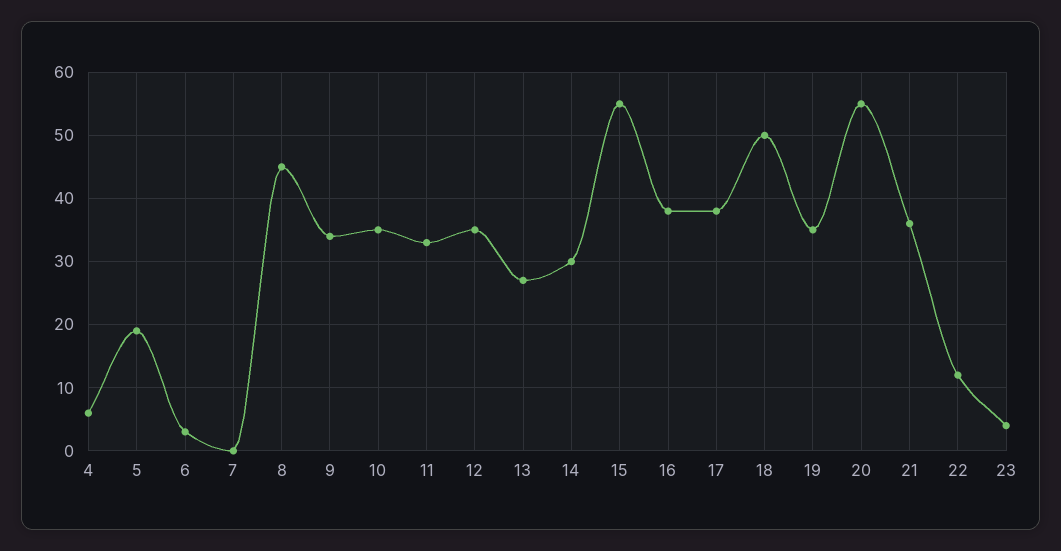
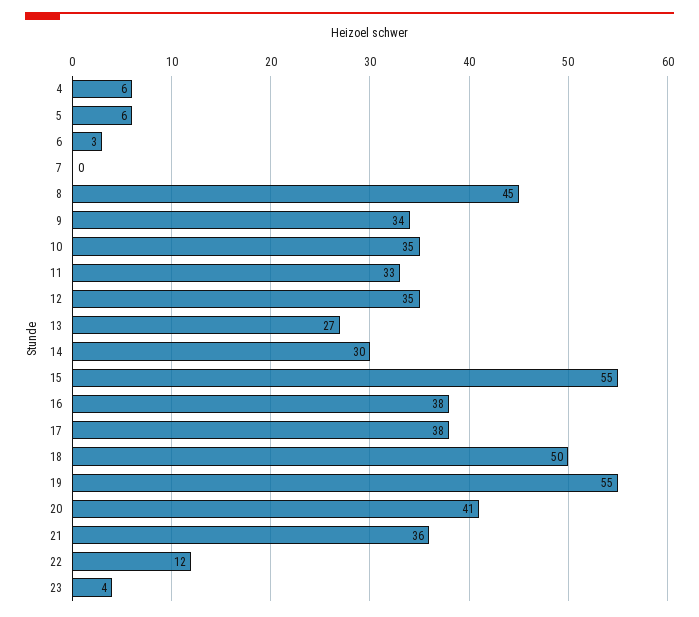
  {
    "4": 6,
-   "5": 19,
+   "5": 6,
    "6": 3,
    "7": 0,
    "8": 45,
    "9": 34,
    "10": 35,
    "11": 33,
    "12": 35,
    "13": 27,
    "14": 30,
    "15": 55,
    "16": 38,
    "17": 38,
    "18": 50,
-   "19": 35,
+   "19": 55,
-   "20": 55,
+   "20": 41,
    "21": 36,
    "22": 12,
    "23": 4
  }

